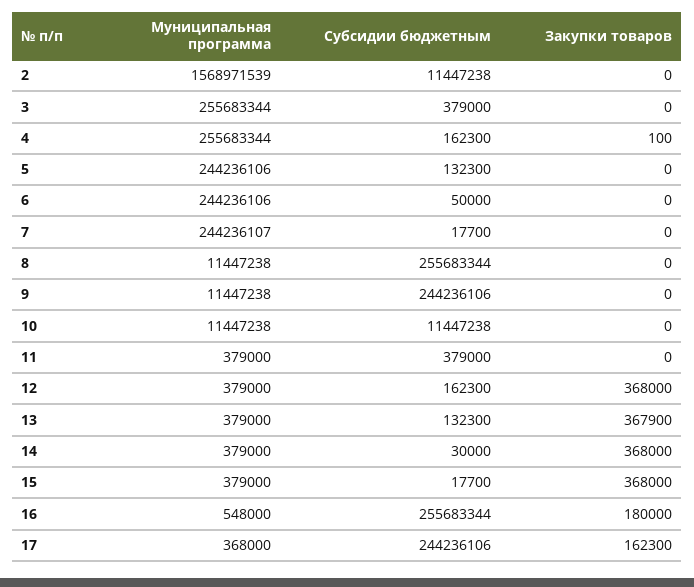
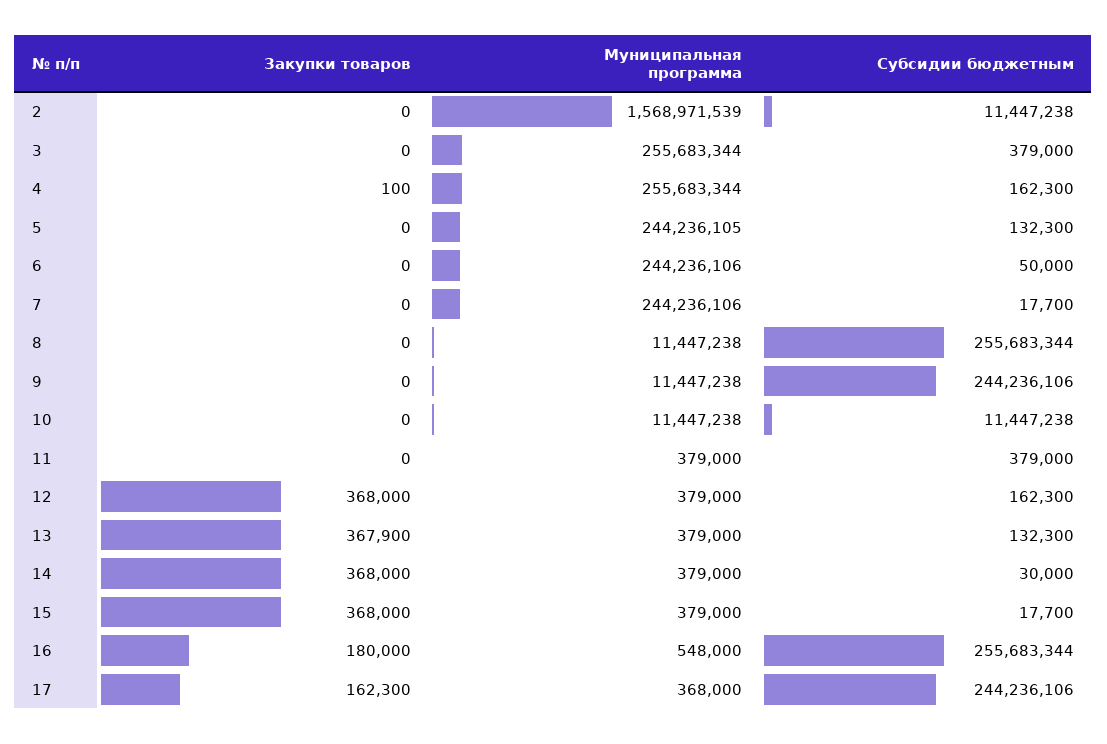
  {
    "Муниципальная программа": {
      "2": 1568971539,
      "3": 255683344,
      "4": 255683344,
-     "5": 244236106,
+     "5": 244236105,
      "6": 244236106,
-     "7": 244236107,
+     "7": 244236106,
      "8": 11447238,
      "9": 11447238,
      "10": 11447238,
      "11": 379000,
      "12": 379000,
      "13": 379000,
      "14": 379000,
      "15": 379000,
      "16": 548000,
      "17": 368000
    },
    "Субсидии бюджетным": {
      "2": 11447238,
      "3": 379000,
      "4": 162300,
      "5": 132300,
      "6": 50000,
      "7": 17700,
      "8": 255683344,
      "9": 244236106,
      "10": 11447238,
      "11": 379000,
      "12": 162300,
      "13": 132300,
      "14": 30000,
      "15": 17700,
      "16": 255683344,
      "17": 244236106
    },
    "Закупки товаров": {
      "2": 0,
      "3": 0,
      "4": 100,
      "5": 0,
      "6": 0,
      "7": 0,
      "8": 0,
      "9": 0,
      "10": 0,
      "11": 0,
      "12": 368000,
      "13": 367900,
      "14": 368000,
      "15": 368000,
      "16": 180000,
      "17": 162300
    }
  }

